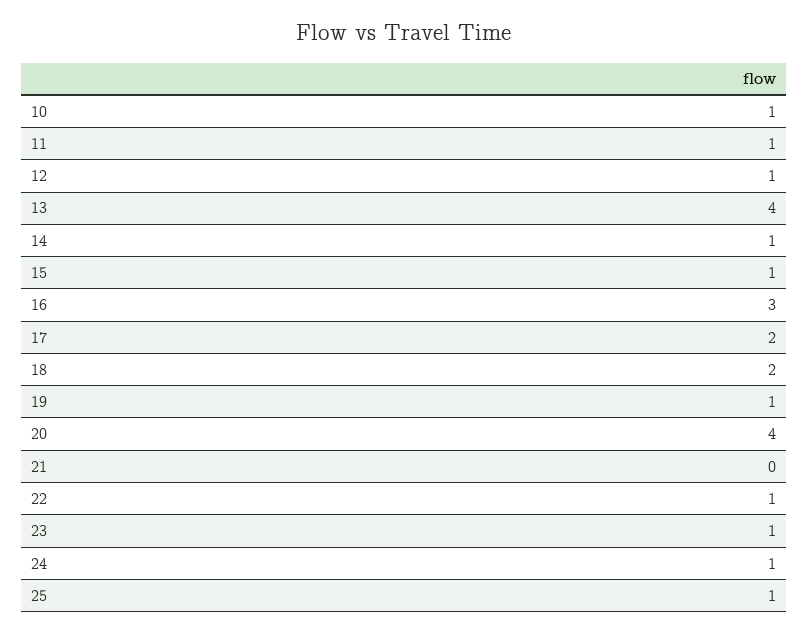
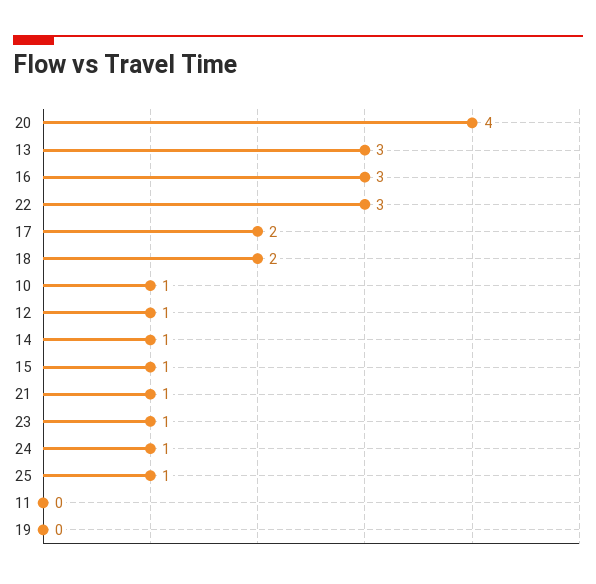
  {
    "10": 1,
-   "11": 1,
+   "11": 0,
    "12": 1,
-   "13": 4,
+   "13": 3,
    "14": 1,
    "15": 1,
    "16": 3,
    "17": 2,
    "18": 2,
-   "19": 1,
+   "19": 0,
    "20": 4,
-   "21": 0,
+   "21": 1,
-   "22": 1,
+   "22": 3,
    "23": 1,
    "24": 1,
    "25": 1
  }

